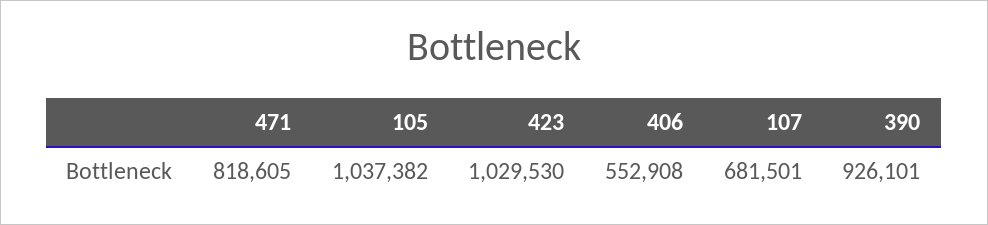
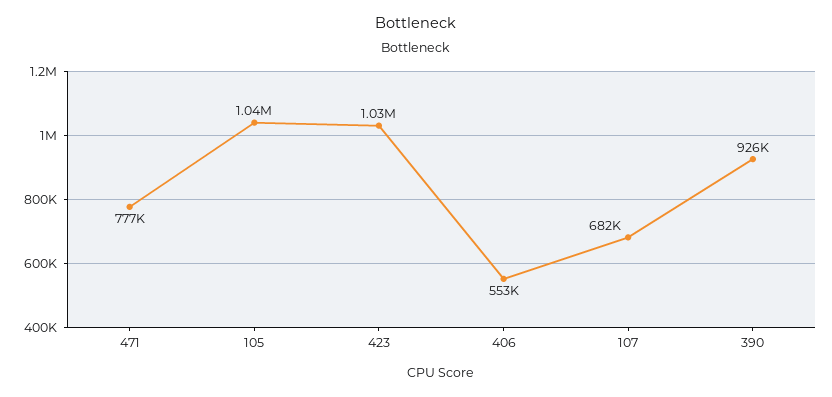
  {
-   "471": 818605,
+   "471": 777000,
    "105": 1037382,
    "423": 1029530,
    "406": 552908,
    "107": 681501,
    "390": 926101
  }

